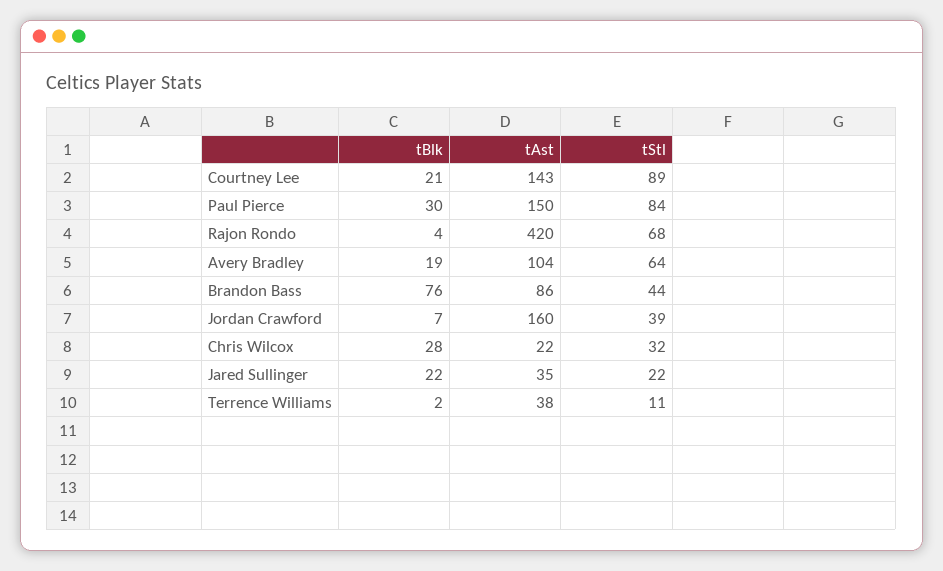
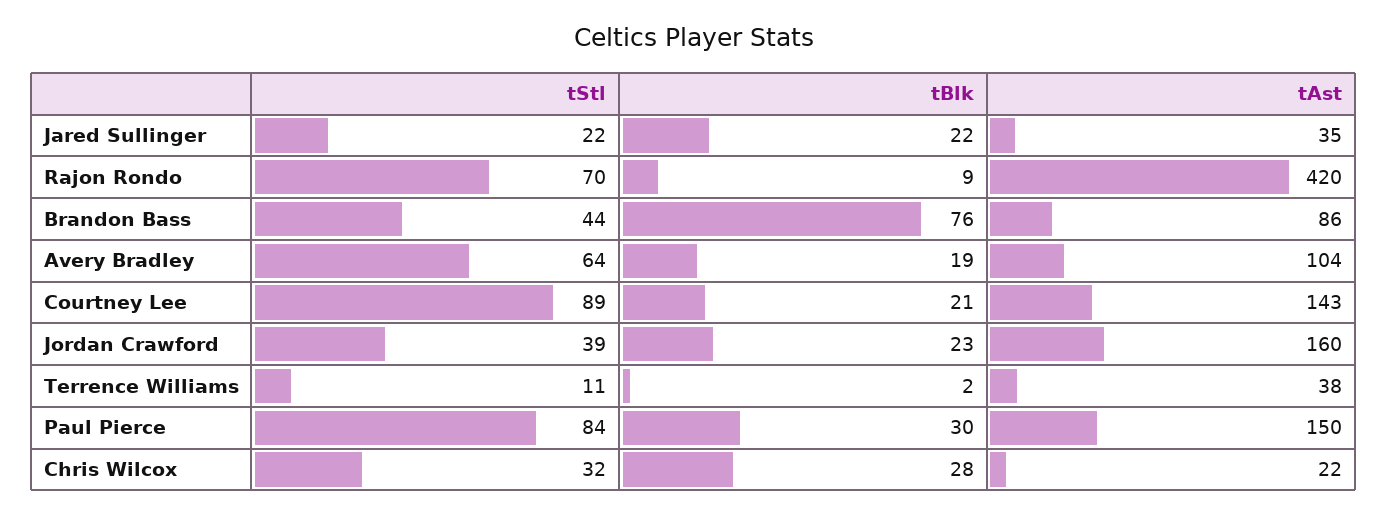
  {
    "tBlk": {
      "Courtney Lee": 21,
      "Paul Pierce": 30,
-     "Rajon Rondo": 4,
+     "Rajon Rondo": 9,
      "Avery Bradley": 19,
      "Brandon Bass": 76,
-     "Jordan Crawford": 7,
+     "Jordan Crawford": 23,
      "Chris Wilcox": 28,
      "Jared Sullinger": 22,
      "Terrence Williams": 2
    },
    "tAst": {
      "Courtney Lee": 143,
      "Paul Pierce": 150,
      "Rajon Rondo": 420,
      "Avery Bradley": 104,
      "Brandon Bass": 86,
      "Jordan Crawford": 160,
      "Chris Wilcox": 22,
      "Jared Sullinger": 35,
      "Terrence Williams": 38
    },
    "tStl": {
      "Courtney Lee": 89,
      "Paul Pierce": 84,
-     "Rajon Rondo": 68,
+     "Rajon Rondo": 70,
      "Avery Bradley": 64,
      "Brandon Bass": 44,
      "Jordan Crawford": 39,
      "Chris Wilcox": 32,
      "Jared Sullinger": 22,
      "Terrence Williams": 11
    }
  }

